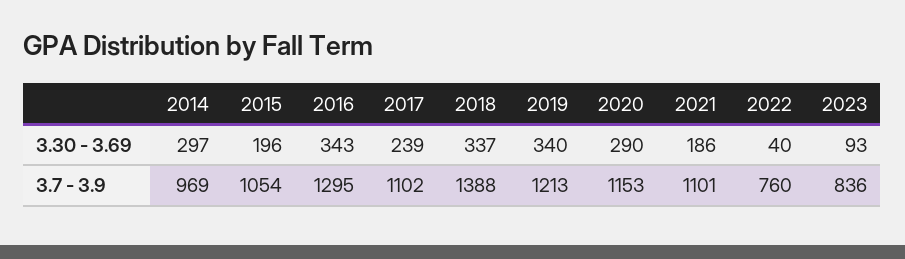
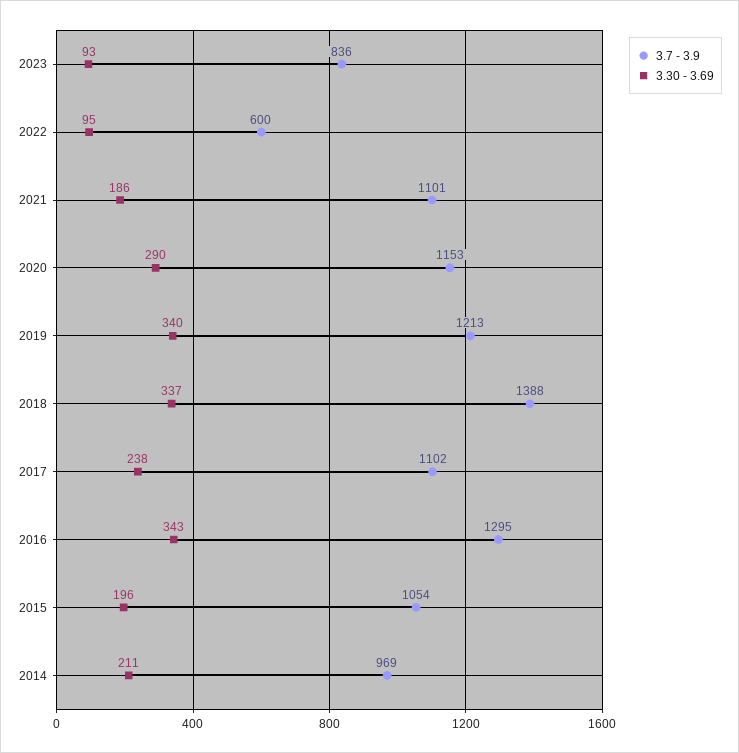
  {
    "3.30 - 3.69": {
-     "2014": 297,
+     "2014": 211,
      "2015": 196,
      "2016": 343,
-     "2017": 239,
+     "2017": 238,
      "2018": 337,
      "2019": 340,
      "2020": 290,
      "2021": 186,
-     "2022": 40,
+     "2022": 95,
      "2023": 93
    },
    "3.7 - 3.9": {
      "2014": 969,
      "2015": 1054,
      "2016": 1295,
      "2017": 1102,
      "2018": 1388,
      "2019": 1213,
      "2020": 1153,
      "2021": 1101,
-     "2022": 760,
+     "2022": 600,
      "2023": 836
    }
  }

